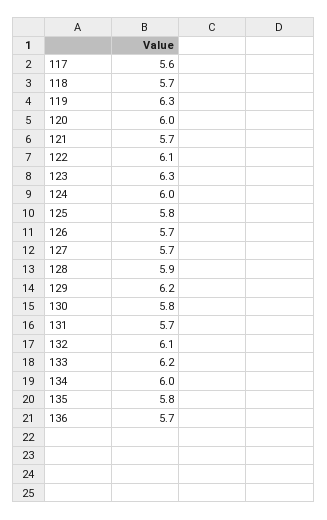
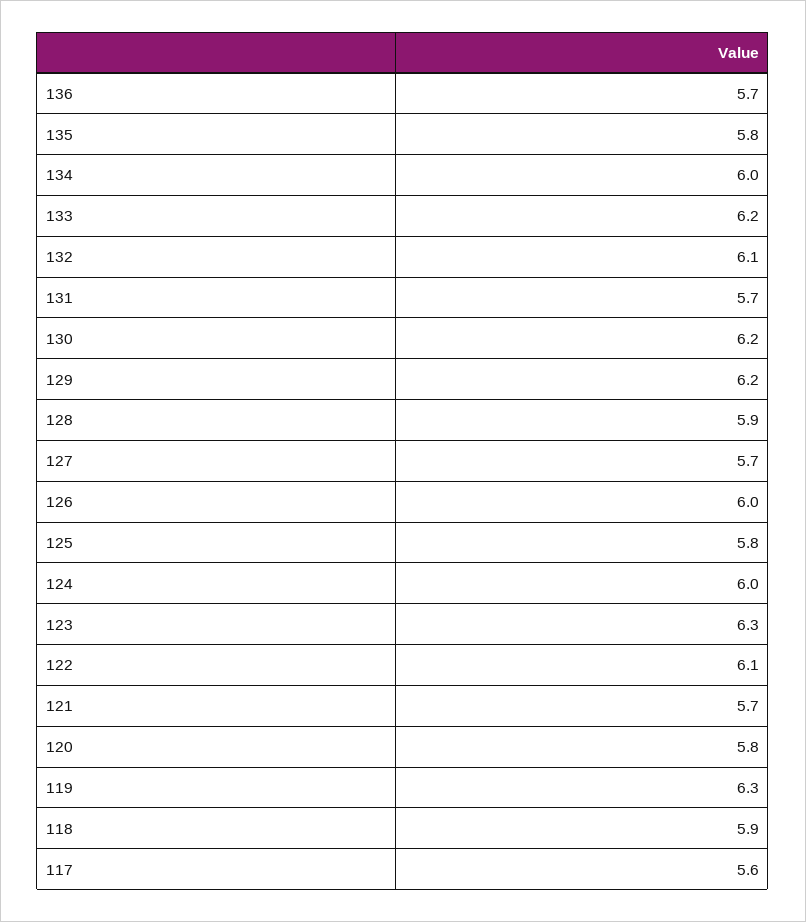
  {
    "117": 5.6,
-   "118": 5.7,
+   "118": 5.9,
    "119": 6.3,
-   "120": 6,
+   "120": 5.8,
    "121": 5.7,
    "122": 6.1,
    "123": 6.3,
    "124": 6,
    "125": 5.8,
-   "126": 5.7,
+   "126": 6,
    "127": 5.7,
    "128": 5.9,
    "129": 6.2,
-   "130": 5.8,
+   "130": 6.2,
    "131": 5.7,
    "132": 6.1,
    "133": 6.2,
    "134": 6,
    "135": 5.8,
    "136": 5.7
  }

